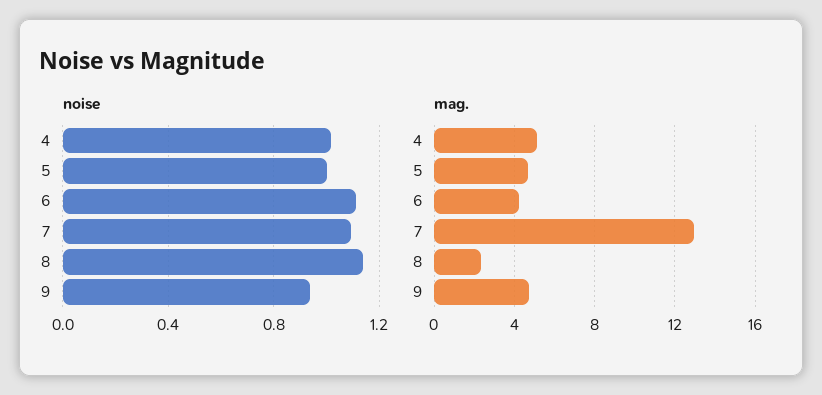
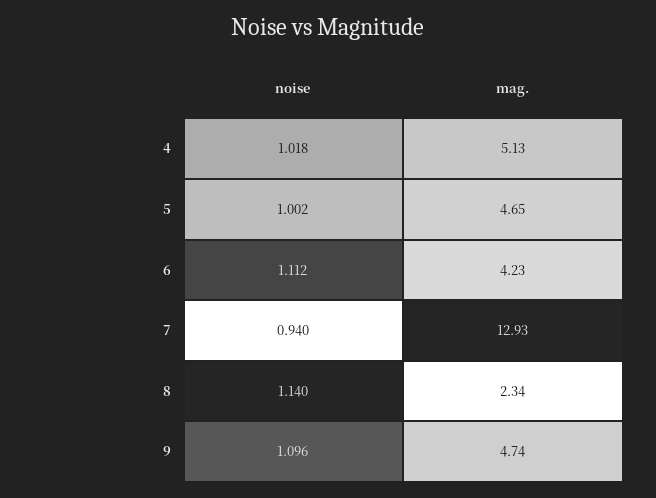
  {
    "noise": {
      "4": 1.018,
      "5": 1.002,
      "6": 1.112,
-     "7": 1.1,
+     "7": 0.94,
      "8": 1.14,
-     "9": 0.95
+     "9": 1.096
    },
    "mag.": {
      "4": 5.13,
      "5": 4.65,
      "6": 4.23,
      "7": 12.93,
      "8": 2.34,
      "9": 4.74
    }
  }

